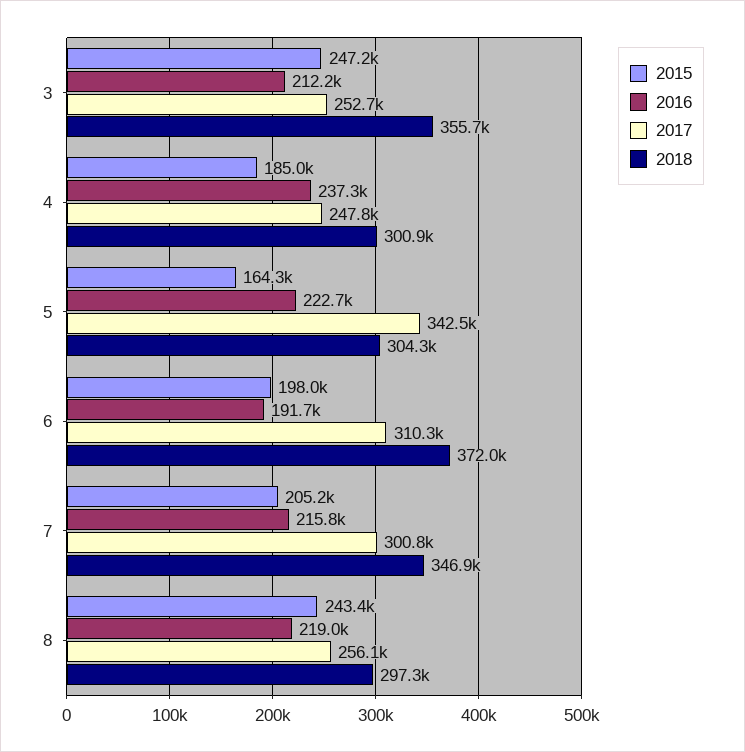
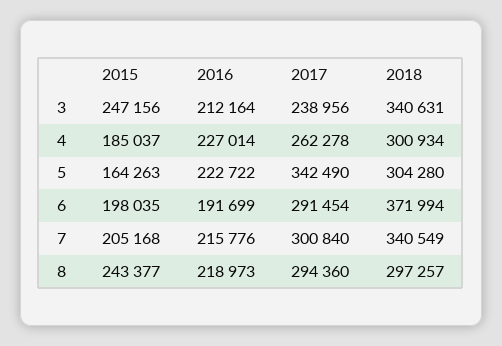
  {
    "2015": {
      "3": 247156,
      "4": 185037,
      "5": 164263,
      "6": 198035,
      "7": 205168,
      "8": 243377
    },
    "2016": {
      "3": 212164,
-     "4": 237300,
+     "4": 227014,
      "5": 222722,
      "6": 191699,
      "7": 215776,
      "8": 218973
    },
    "2017": {
-     "3": 252700,
+     "3": 238956,
-     "4": 247800,
+     "4": 262278,
      "5": 342490,
-     "6": 310300,
+     "6": 291454,
      "7": 300840,
-     "8": 256100
+     "8": 294360
    },
    "2018": {
-     "3": 355700,
+     "3": 340631,
      "4": 300934,
      "5": 304280,
      "6": 371994,
-     "7": 346900,
+     "7": 340549,
      "8": 297257
    }
  }

